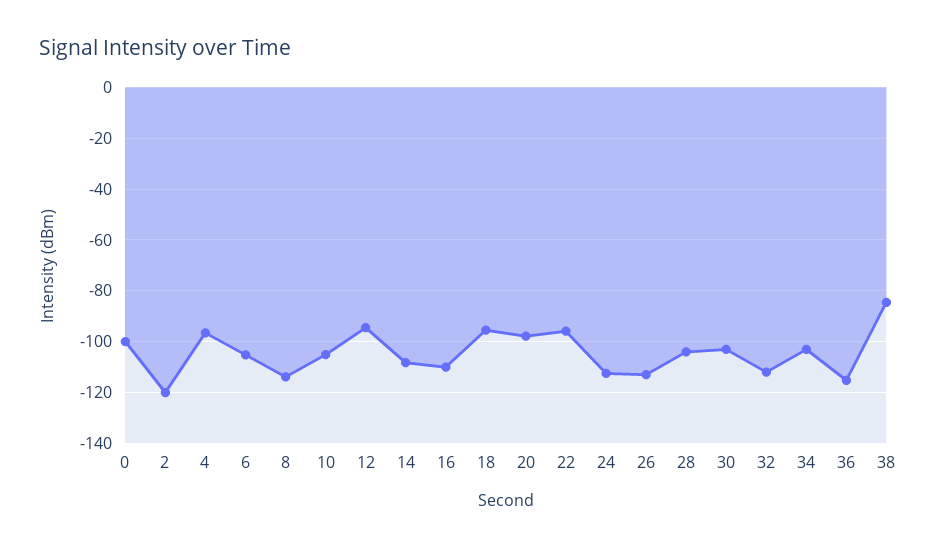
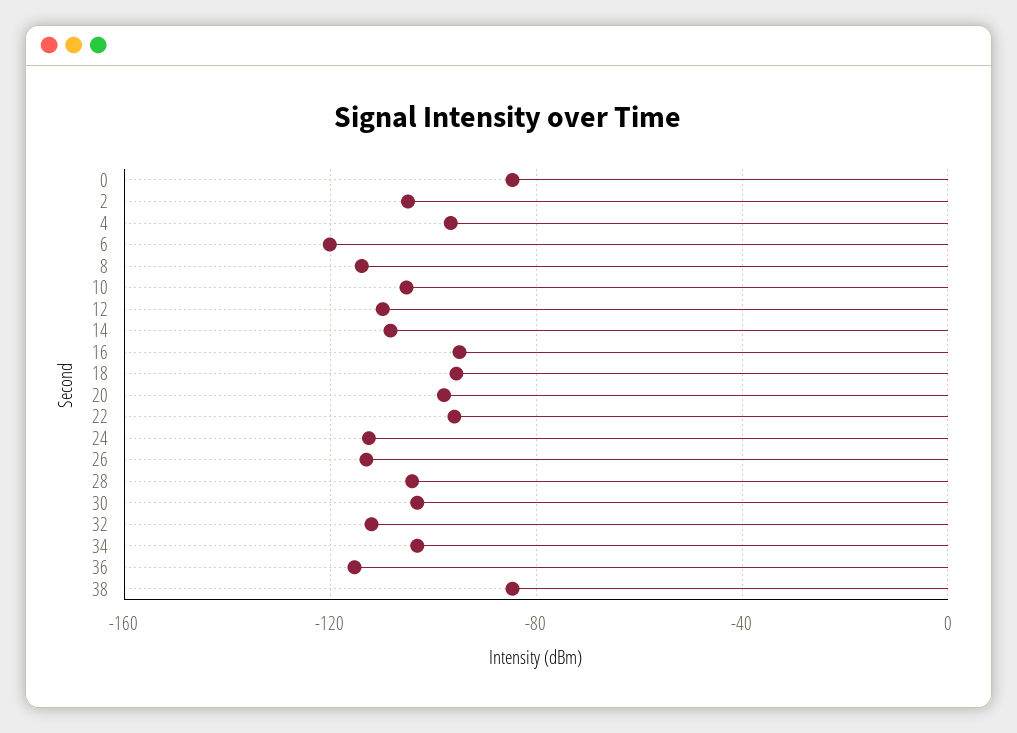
  {
-   "0": -100,
+   "0": -85,
-   "2": -120,
+   "2": -105,
    "4": -97.5,
-   "6": -105,
+   "6": -120,
    "8": -115,
    "10": -105,
-   "12": -95,
+   "12": -110,
    "14": -107.5,
-   "16": -110,
+   "16": -95,
    "18": -95,
    "20": -97.5,
    "22": -95,
    "24": -112.5,
    "26": -112.5,
    "28": -105,
    "30": -102.5,
    "32": -112.5,
    "34": -102.5,
    "36": -115,
    "38": -85
  }

